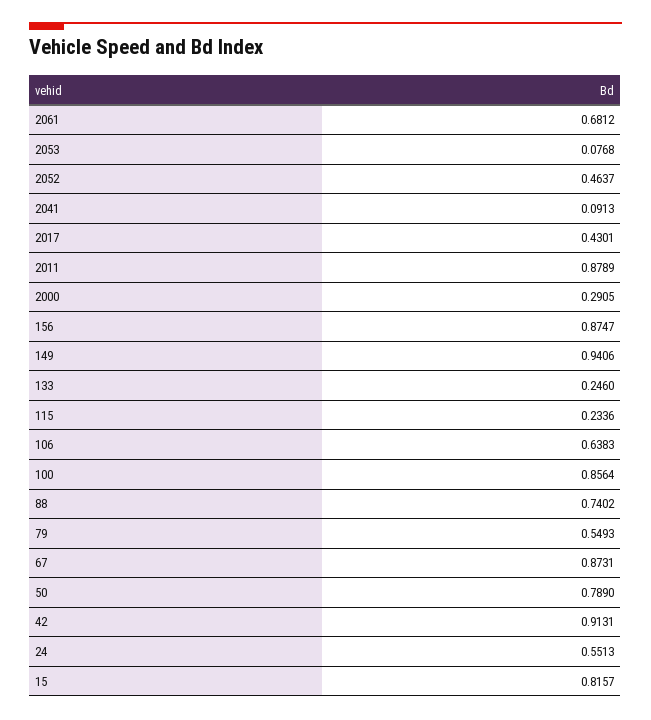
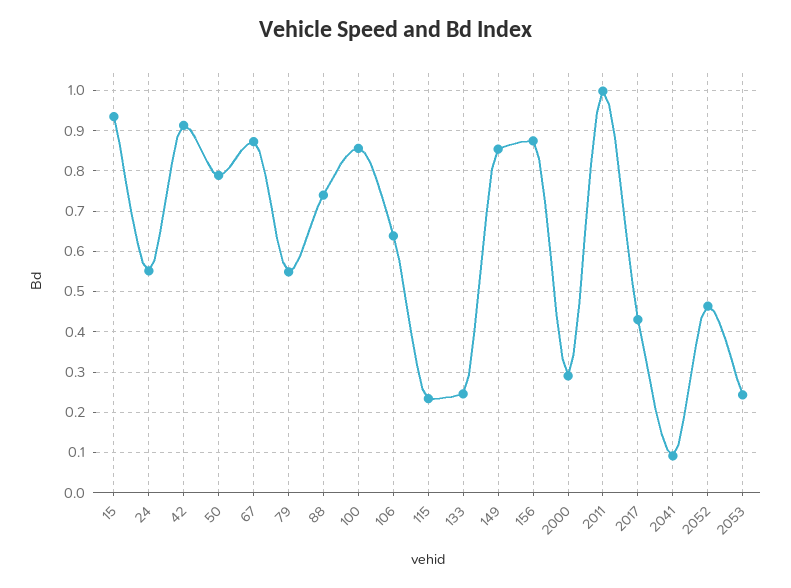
  {
-   "2061": 0.6812,
-   "2053": 0.0768,
+   "2053": 0.24,
    "2052": 0.4637,
    "2041": 0.0913,
    "2017": 0.4301,
-   "2011": 0.8789,
+   "2011": 1,
    "2000": 0.2905,
    "156": 0.8747,
-   "149": 0.9406,
+   "149": 0.86,
    "133": 0.246,
    "115": 0.2336,
    "106": 0.6383,
    "100": 0.8564,
    "88": 0.7402,
    "79": 0.5493,
    "67": 0.8731,
    "50": 0.789,
    "42": 0.9131,
    "24": 0.5513,
-   "15": 0.8157
+   "15": 0.94
  }

